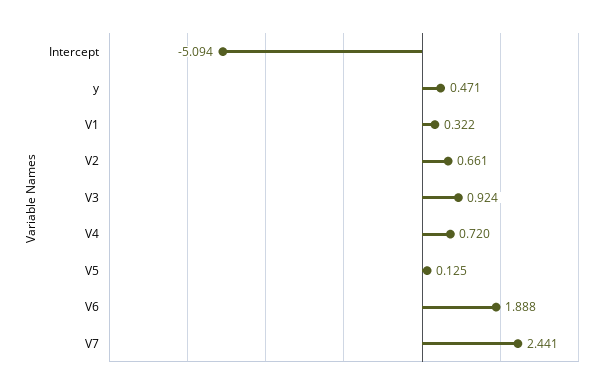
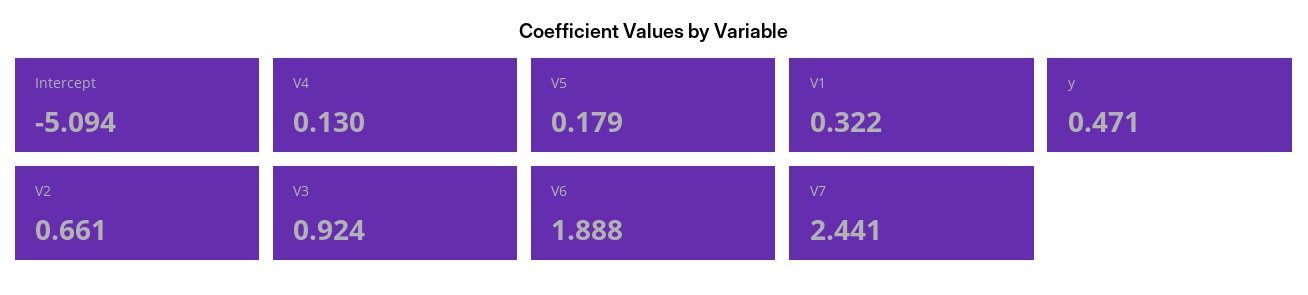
  {
    "Intercept": -5.094,
    "y": 0.471,
    "V1": 0.322,
    "V2": 0.661,
    "V3": 0.924,
-   "V4": 0.72,
+   "V4": 0.13,
-   "V5": 0.125,
+   "V5": 0.179,
    "V6": 1.888,
    "V7": 2.441
  }

